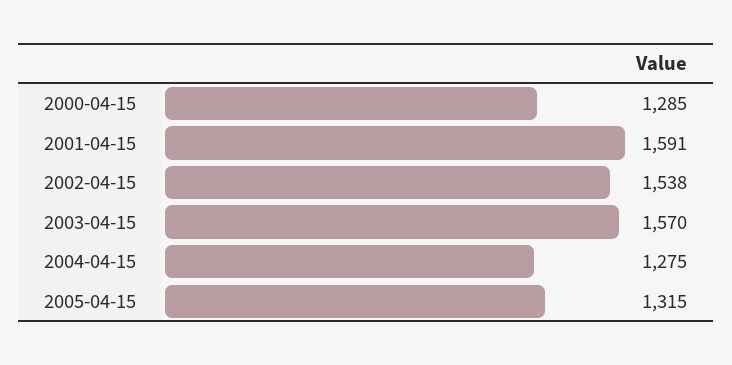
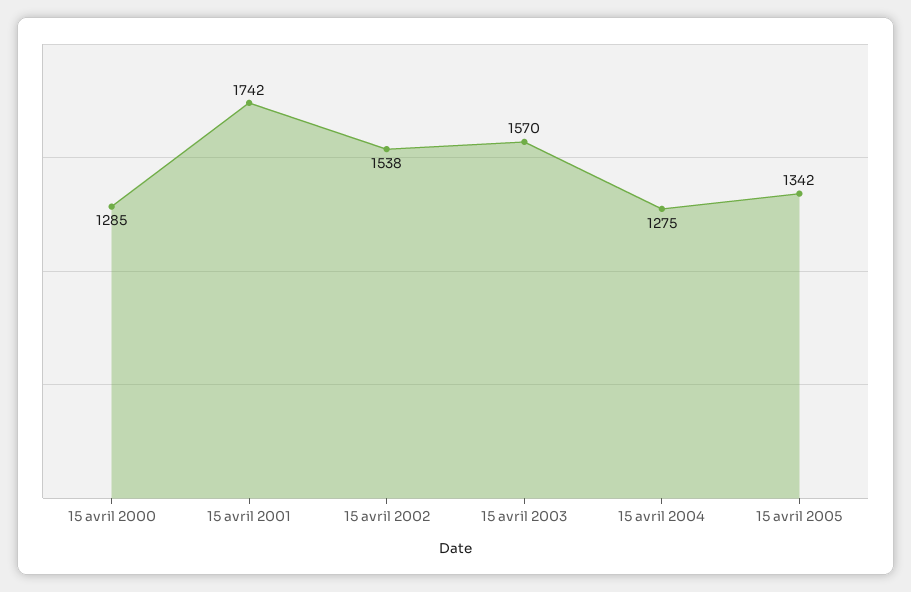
  {
    "2000-04-15": 1285,
-   "2001-04-15": 1591,
+   "2001-04-15": 1742,
    "2002-04-15": 1538,
    "2003-04-15": 1570,
    "2004-04-15": 1275,
-   "2005-04-15": 1315
+   "2005-04-15": 1342
  }

